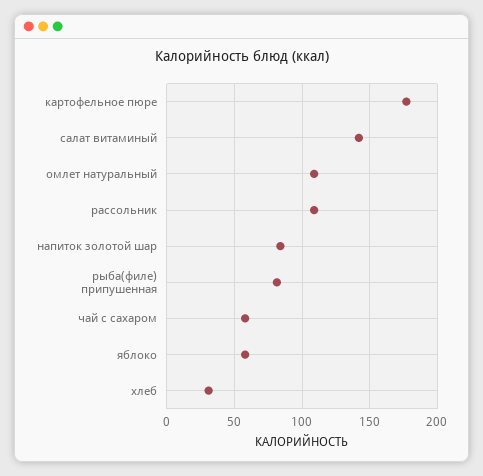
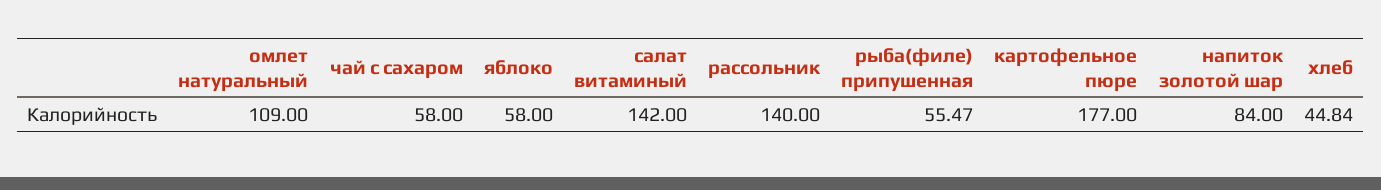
  {
    "картофельное пюре": 177,
    "салат витаминый": 142,
    "омлет натуральный": 109,
-   "рассольник": 110,
+   "рассольник": 140,
    "напиток золотой шар": 84,
-   "рыба(филе) припушенная": 80,
+   "рыба(филе) припушенная": 55.47,
    "чай с сахаром": 58,
    "яблоко": 58,
-   "хлеб": 30
+   "хлеб": 44.84
  }

